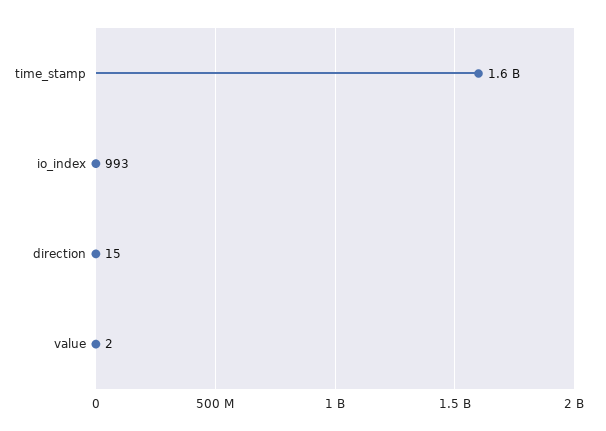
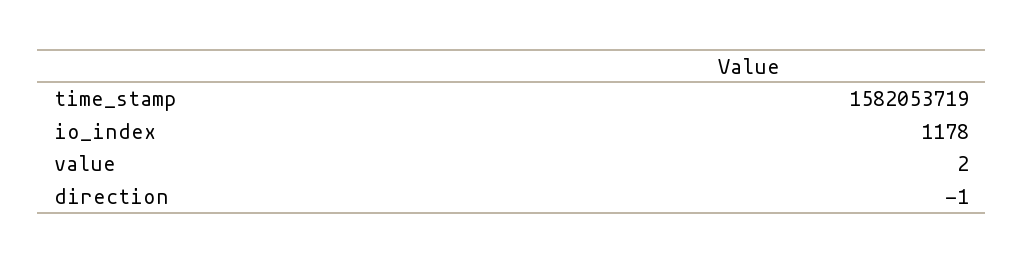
  {
    "time_stamp": 1582053719,
-   "io_index": 993,
+   "io_index": 1178,
-   "direction": 15,
+   "direction": -1,
    "value": 2
  }

